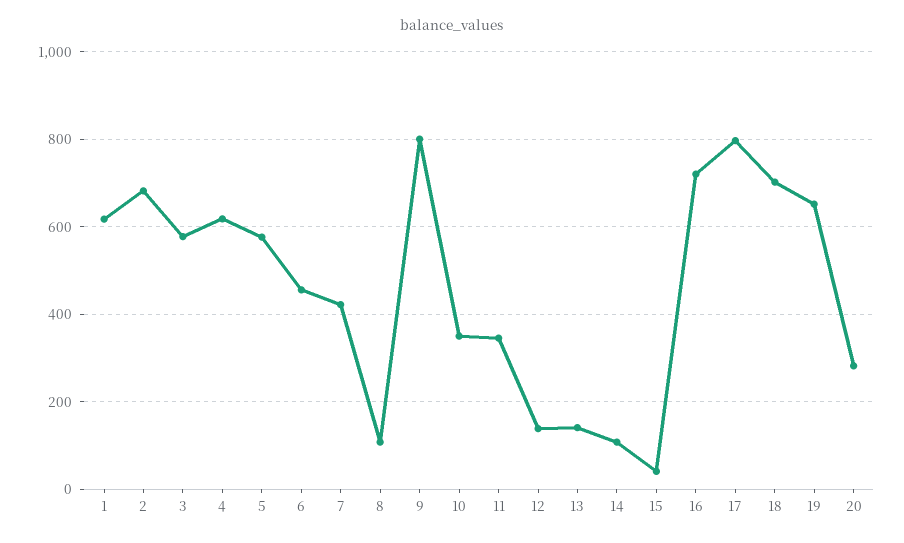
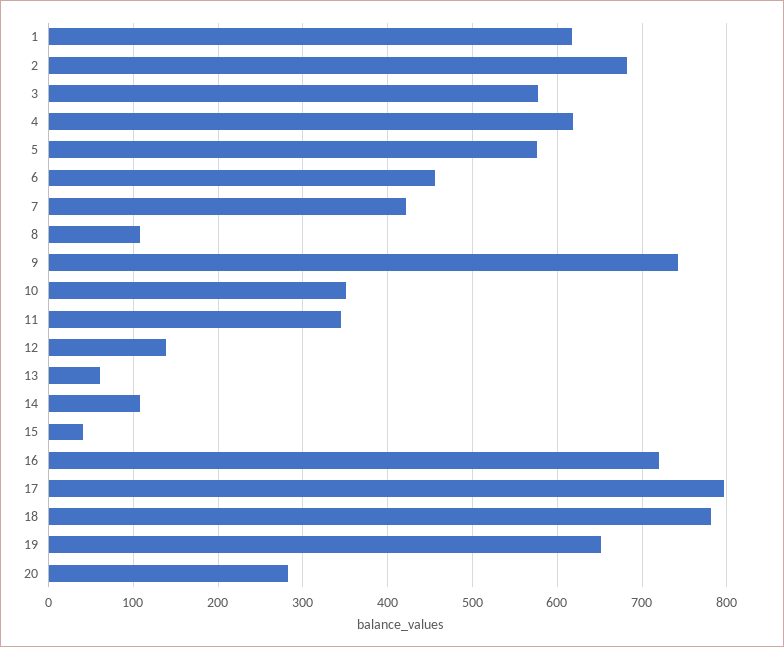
  {
    "1": 620,
    "2": 680,
    "3": 580,
    "4": 620,
    "5": 580,
    "6": 460,
    "7": 420,
    "8": 110,
-   "9": 800,
+   "9": 740,
    "10": 350,
    "11": 350,
    "12": 140,
-   "13": 140,
+   "13": 60,
    "14": 110,
    "15": 40,
    "16": 720,
    "17": 800,
-   "18": 700,
+   "18": 780,
    "19": 650,
    "20": 280
  }

